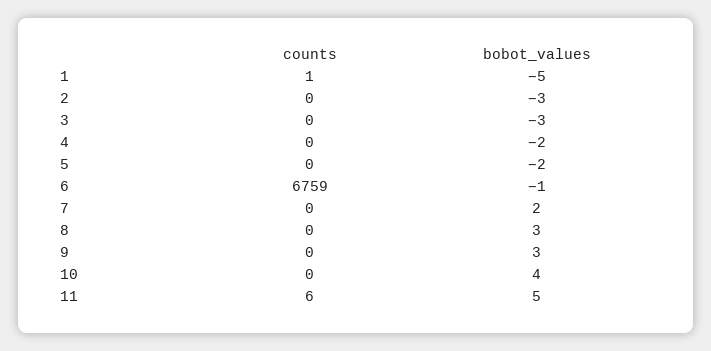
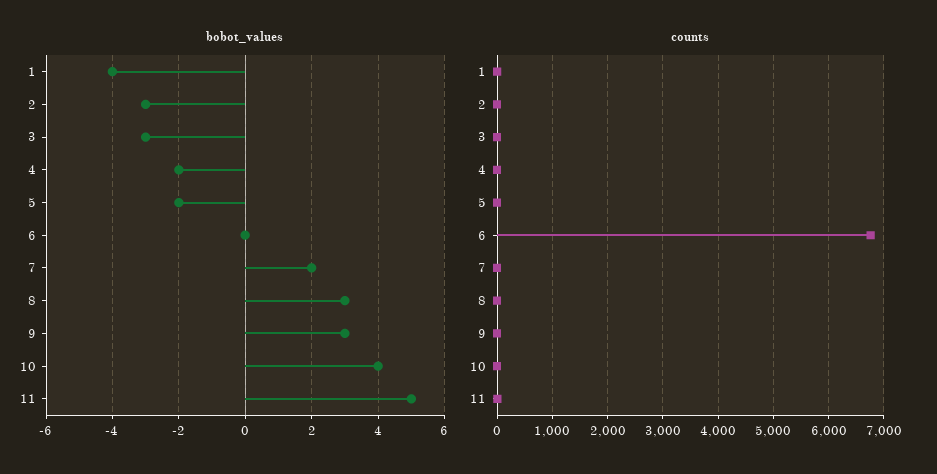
  {
    "counts": {
      "1": 1,
      "2": 0,
      "3": 0,
      "4": 0,
      "5": 0,
      "6": 6759,
      "7": 0,
      "8": 0,
      "9": 0,
      "10": 0,
      "11": 6
    },
    "bobot_values": {
-     "1": -5,
+     "1": -4,
      "2": -3,
      "3": -3,
      "4": -2,
      "5": -2,
-     "6": -1,
+     "6": 0,
      "7": 2,
      "8": 3,
      "9": 3,
      "10": 4,
      "11": 5
    }
  }

